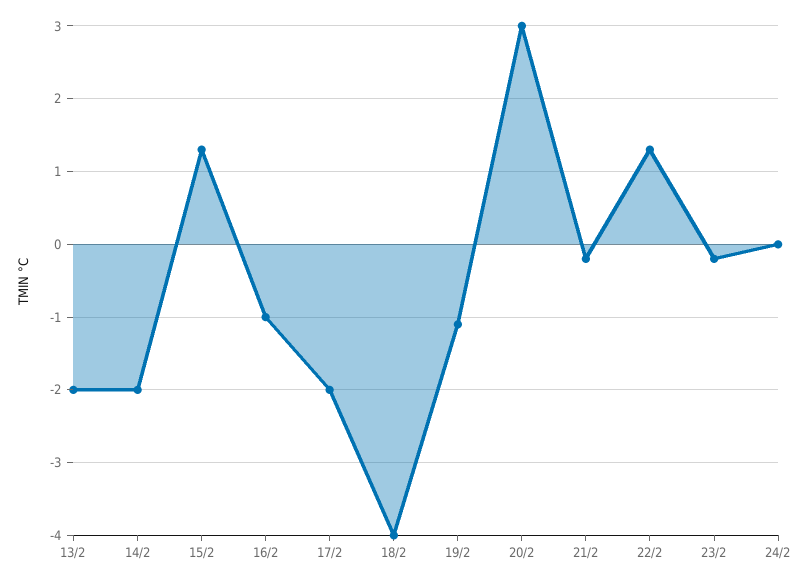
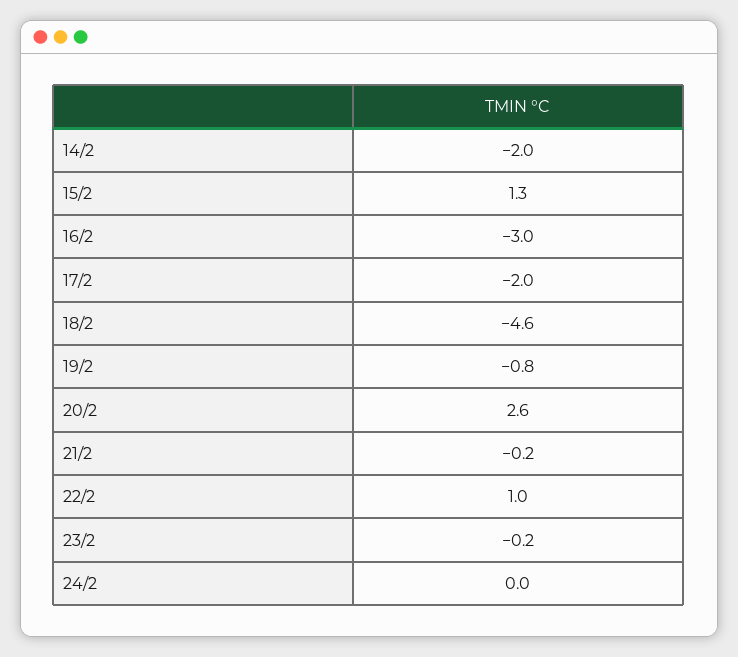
  {
-   "13/2": -2,
    "14/2": -2,
    "15/2": 1.3,
-   "16/2": -1,
+   "16/2": -3,
    "17/2": -2,
-   "18/2": -4,
+   "18/2": -4.6,
-   "19/2": -1.1,
+   "19/2": -0.8,
-   "20/2": 3,
+   "20/2": 2.6,
    "21/2": -0.2,
-   "22/2": 1.3,
+   "22/2": 1,
    "23/2": -0.2,
    "24/2": 0
  }

